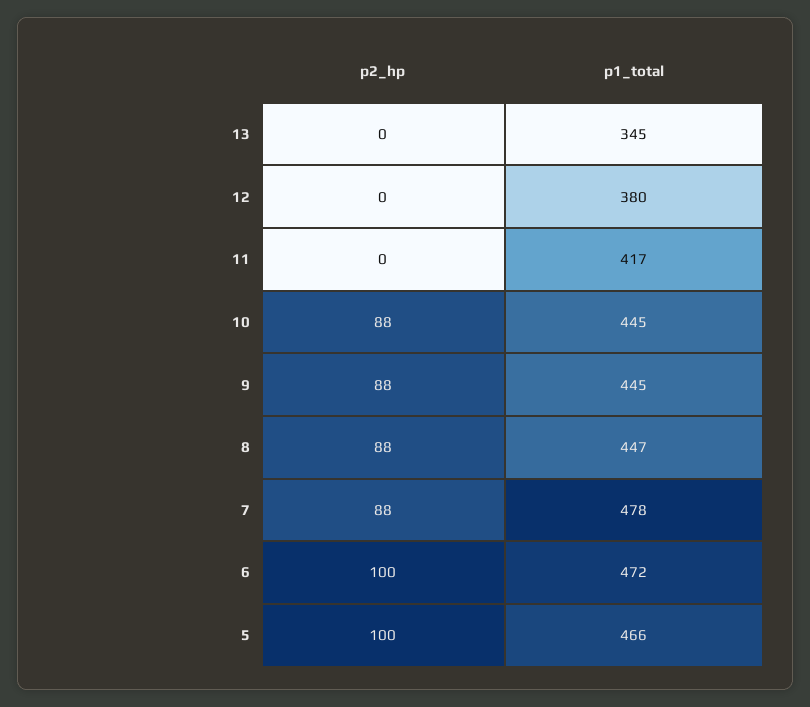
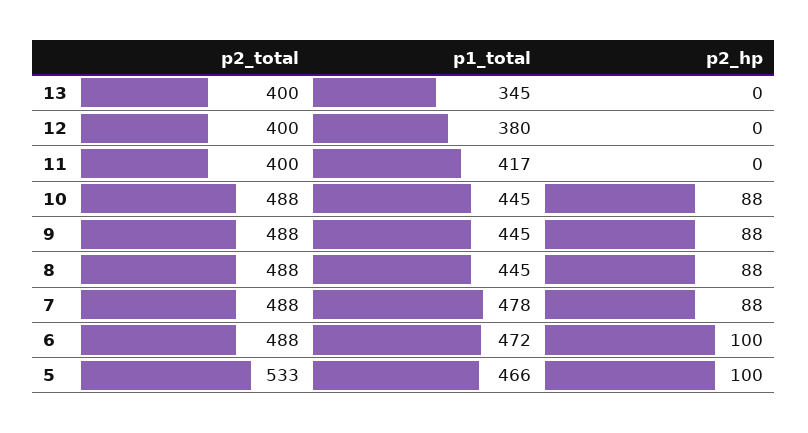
  {
    "p2_hp": {
      "13": 0,
      "12": 0,
      "11": 0,
      "10": 88,
      "9": 88,
      "8": 88,
      "7": 88,
      "6": 100,
      "5": 100
    },
    "p1_total": {
      "13": 345,
      "12": 380,
      "11": 417,
      "10": 445,
      "9": 445,
-     "8": 447,
+     "8": 445,
      "7": 478,
      "6": 472,
      "5": 466
-   }
+   },
+   "p2_total": {
+     "13": 400,
+     "12": 400,
+     "11": 400,
+     "10": 488,
+     "9": 488,
+     "8": 488,
+     "7": 488,
+     "6": 488,
+     "5": 533
+   }
  }

